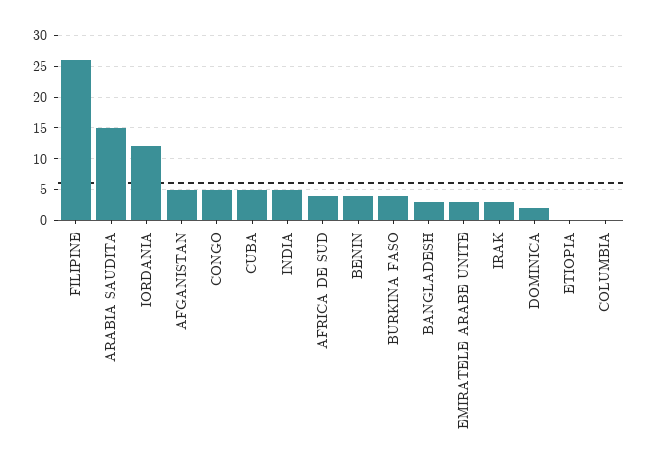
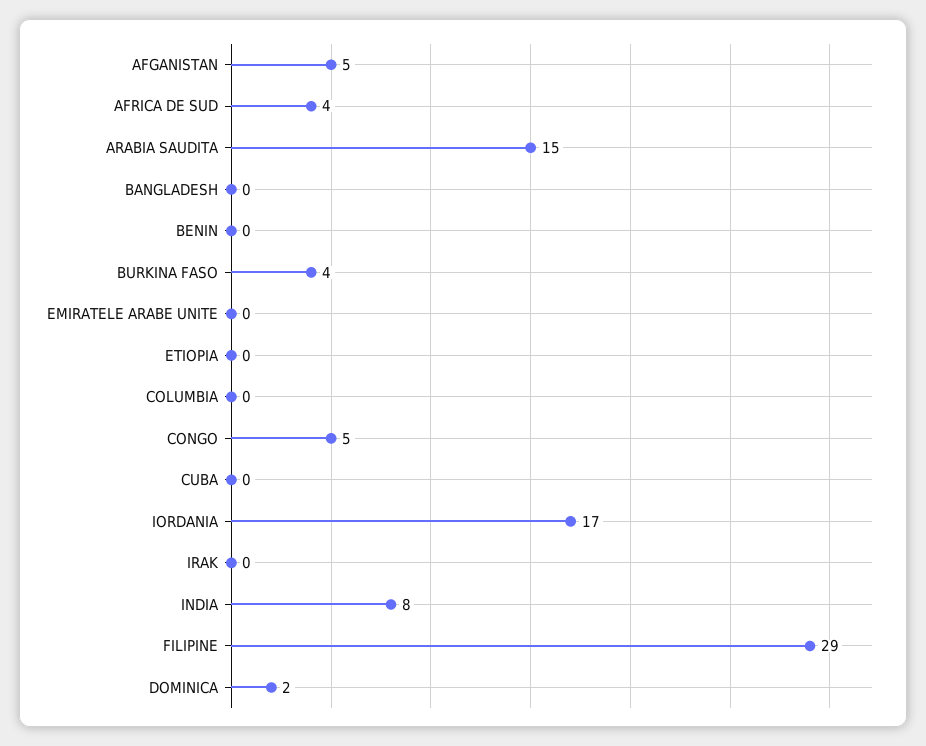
  {
-   "FILIPINE": 26,
+   "FILIPINE": 29,
    "ARABIA SAUDITA": 15,
-   "IORDANIA": 12,
+   "IORDANIA": 17,
    "AFGANISTAN": 5,
    "CONGO": 5,
-   "CUBA": 5,
+   "CUBA": 0,
-   "INDIA": 5,
+   "INDIA": 8,
    "AFRICA DE SUD": 4,
-   "BENIN": 4,
+   "BENIN": 0,
    "BURKINA FASO": 4,
-   "BANGLADESH": 3,
+   "BANGLADESH": 0,
-   "EMIRATELE ARABE UNITE": 3,
+   "EMIRATELE ARABE UNITE": 0,
-   "IRAK": 3,
+   "IRAK": 0,
    "DOMINICA": 2,
    "ETIOPIA": 0,
    "COLUMBIA": 0
  }

